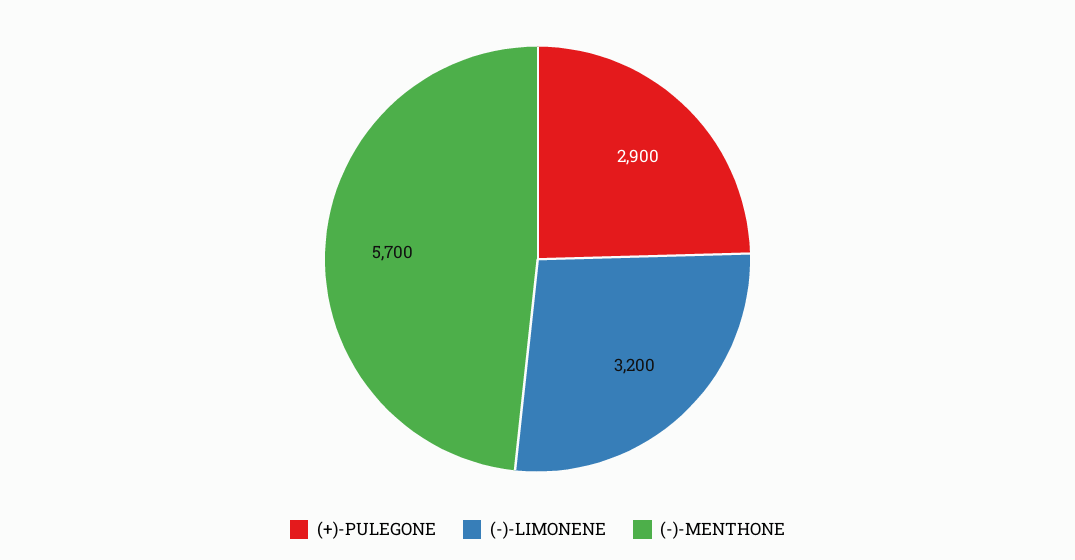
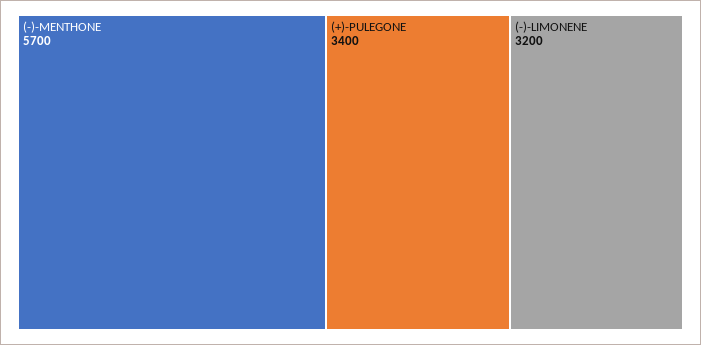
  {
-   "(+)-PULEGONE": 2900,
+   "(+)-PULEGONE": 3400,
    "(-)-LIMONENE": 3200,
    "(-)-MENTHONE": 5700
  }

